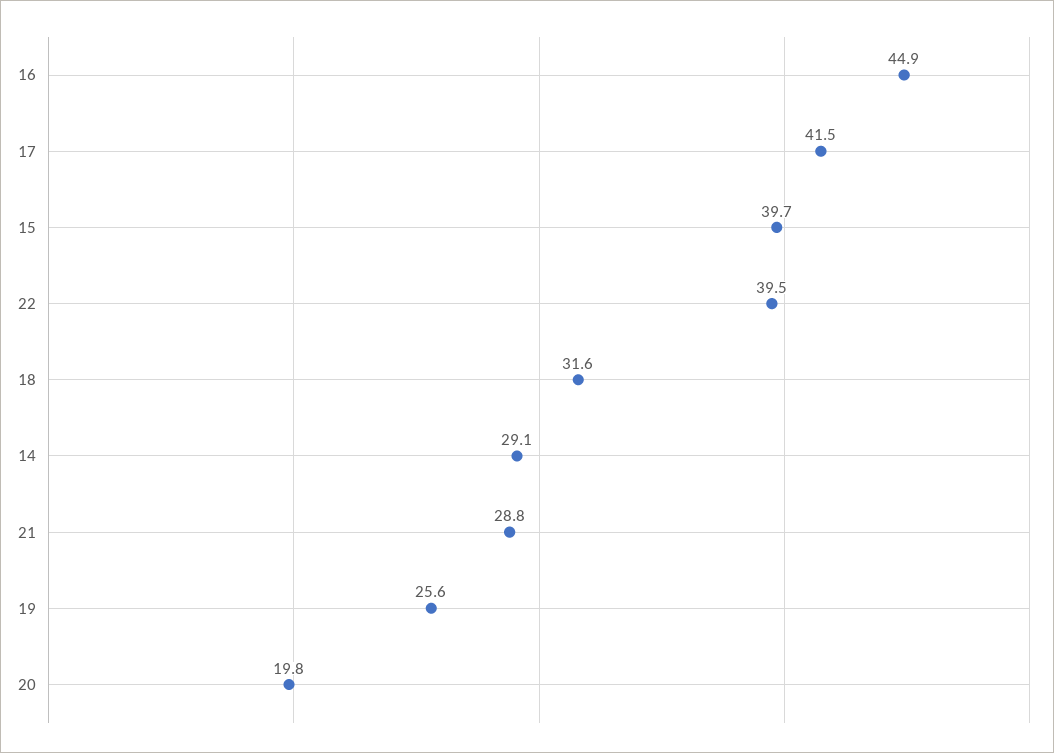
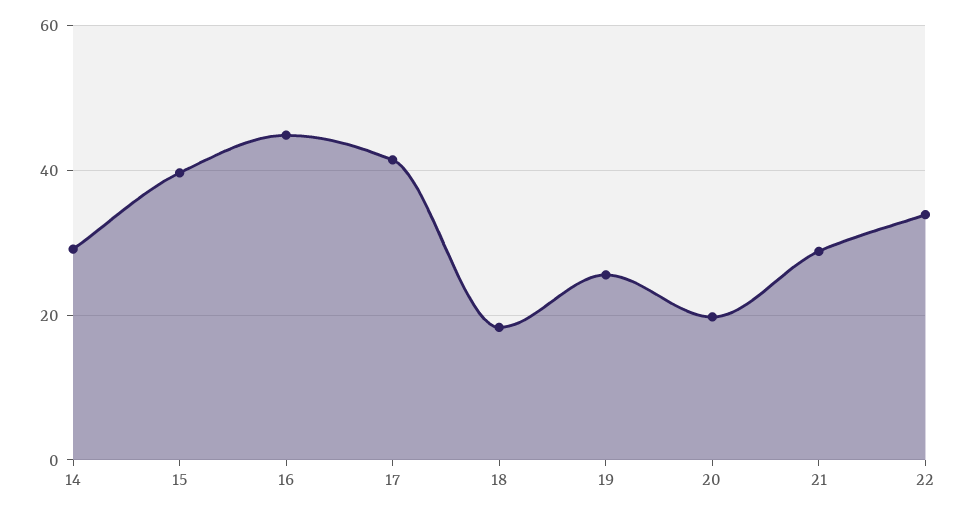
  {
    "16": 44.9,
    "17": 41.5,
    "15": 39.7,
-   "22": 39.5,
+   "22": 34,
-   "18": 31.6,
+   "18": 18,
    "14": 29.1,
    "21": 28.8,
    "19": 25.6,
    "20": 19.8
  }

